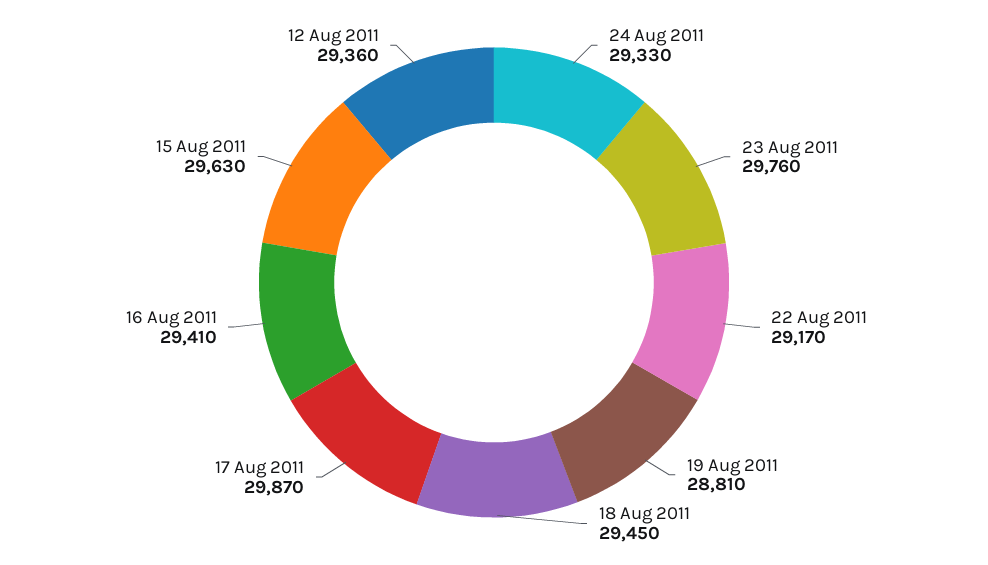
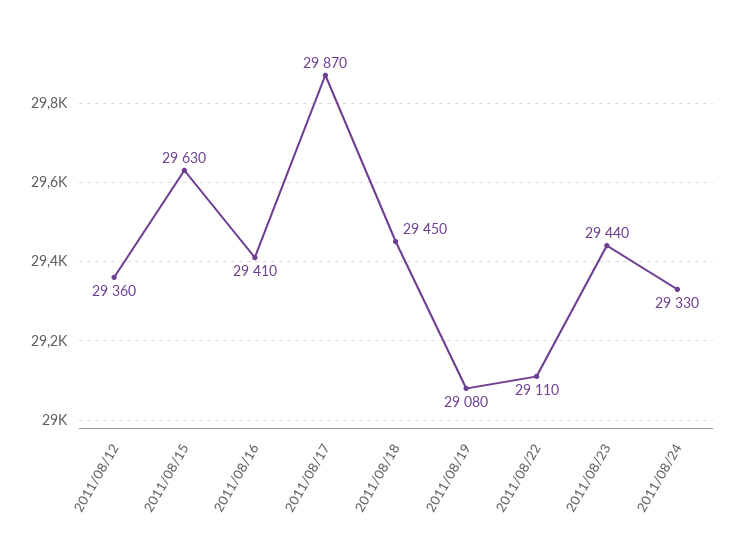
  {
    "24 Aug 2011": 29330,
-   "23 Aug 2011": 29760,
+   "23 Aug 2011": 29440,
-   "22 Aug 2011": 29170,
+   "22 Aug 2011": 29110,
-   "19 Aug 2011": 28810,
+   "19 Aug 2011": 29080,
    "18 Aug 2011": 29450,
    "17 Aug 2011": 29870,
    "16 Aug 2011": 29410,
    "15 Aug 2011": 29630,
    "12 Aug 2011": 29360
  }

